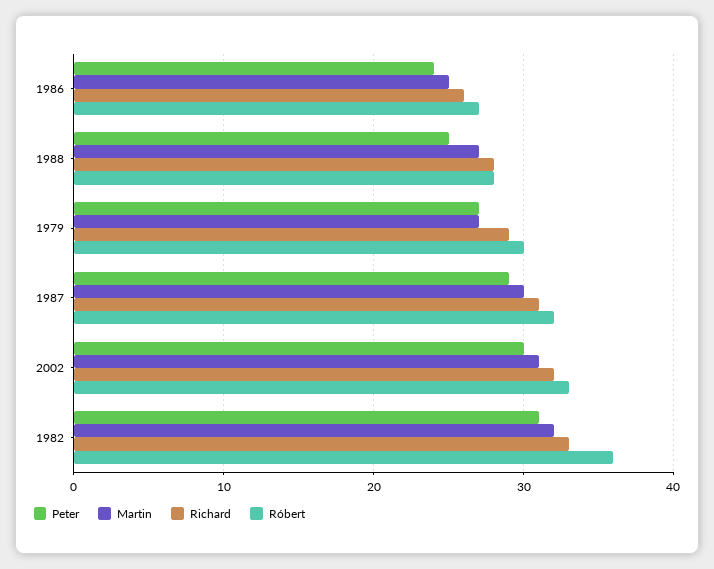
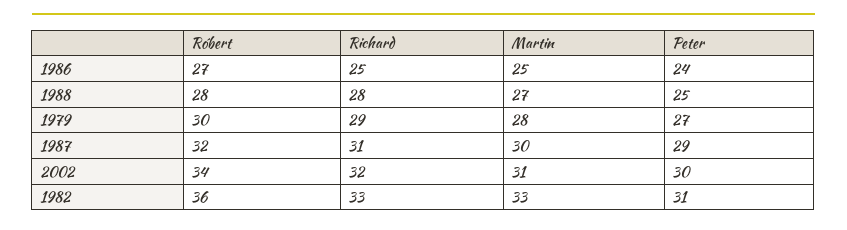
  {
    "Peter": {
      "1986": 24,
      "1988": 25,
      "1979": 27,
      "1987": 29,
      "2002": 30,
      "1982": 31
    },
    "Martin": {
      "1986": 25,
      "1988": 27,
-     "1979": 27,
+     "1979": 28,
      "1987": 30,
      "2002": 31,
-     "1982": 32
+     "1982": 33
    },
    "Richard": {
-     "1986": 26,
+     "1986": 25,
      "1988": 28,
      "1979": 29,
      "1987": 31,
      "2002": 32,
      "1982": 33
    },
    "Róbert": {
      "1986": 27,
      "1988": 28,
      "1979": 30,
      "1987": 32,
-     "2002": 33,
+     "2002": 34,
      "1982": 36
    }
  }

